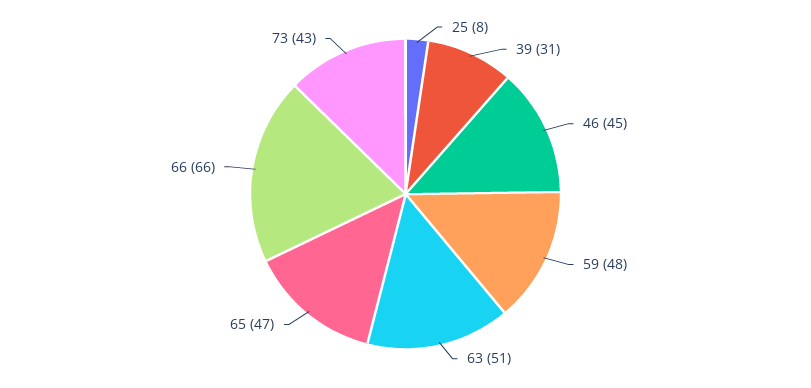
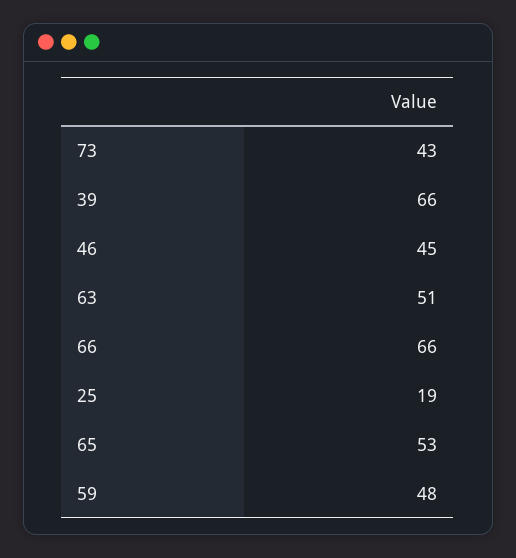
  {
-   "25": 8,
+   "25": 19,
-   "39": 31,
+   "39": 66,
    "46": 45,
    "59": 48,
    "63": 51,
-   "65": 47,
+   "65": 53,
    "66": 66,
    "73": 43
  }

